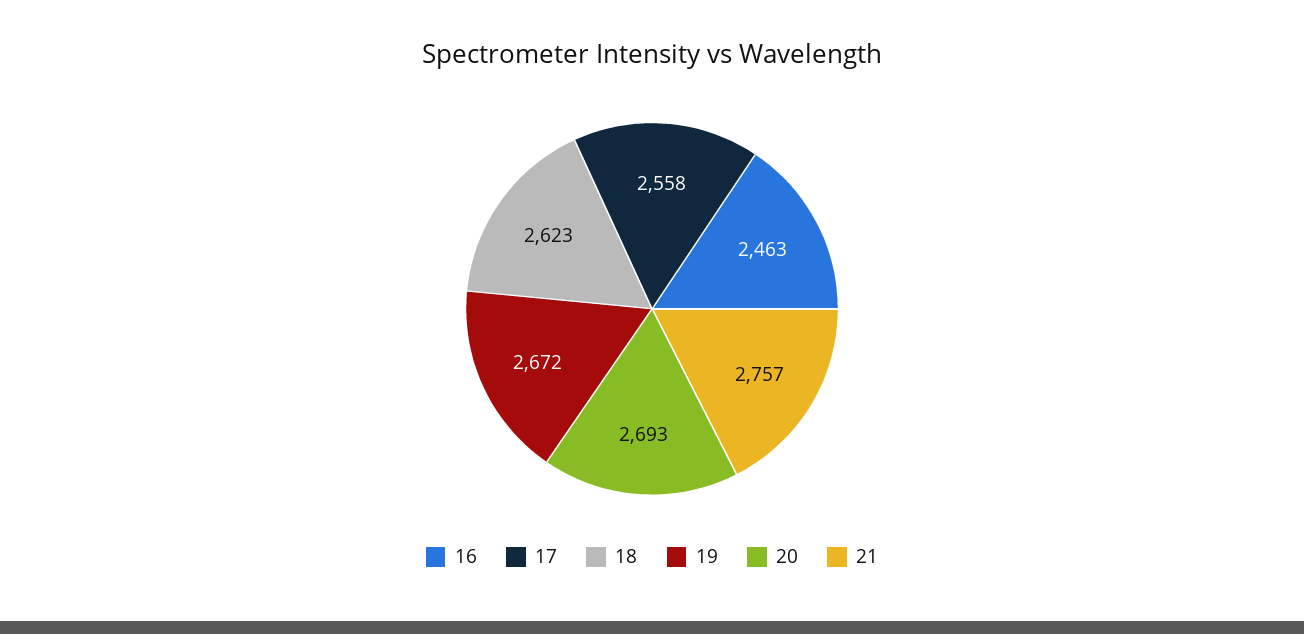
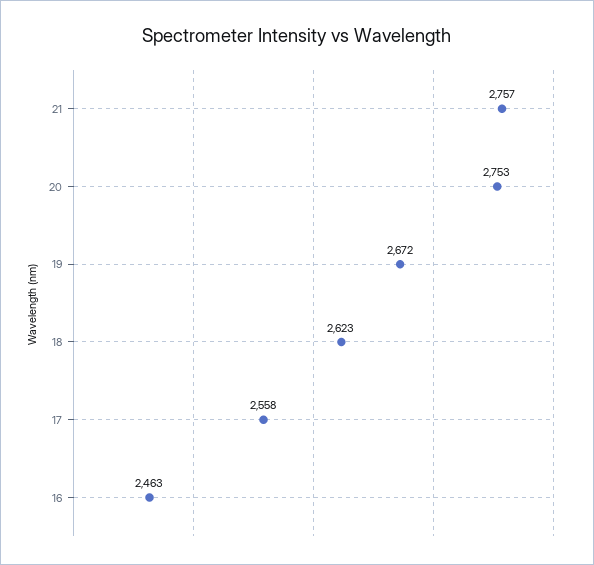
  {
    "16": 2463,
    "17": 2558,
    "18": 2623,
    "19": 2672,
-   "20": 2693,
+   "20": 2753,
    "21": 2757
  }

